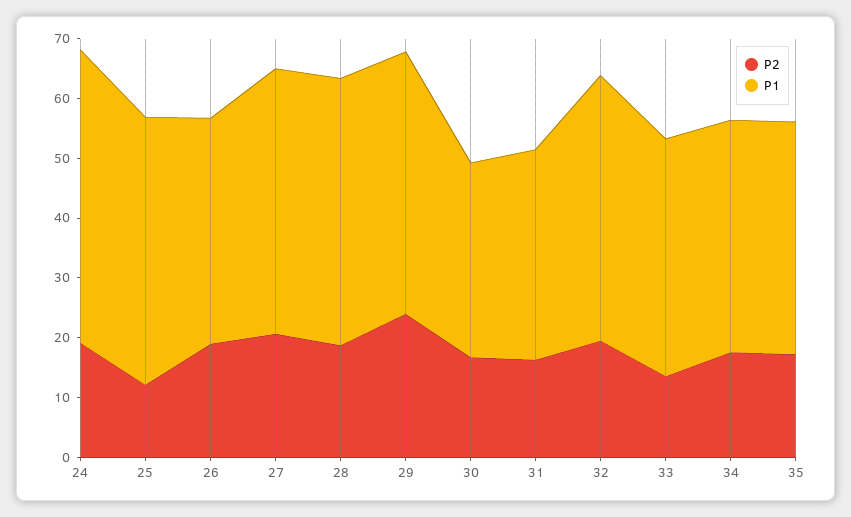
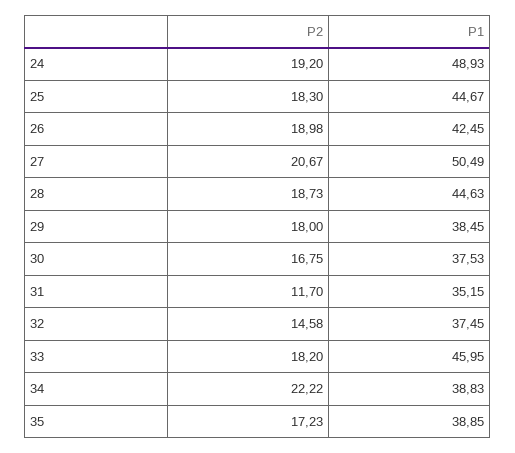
  {
    "P2": {
      "24": 19.2,
-     "25": 12,
+     "25": 18.3,
      "26": 18.98,
      "27": 20.67,
      "28": 18.73,
-     "29": 24,
+     "29": 18,
      "30": 16.75,
-     "31": 16,
+     "31": 11.7,
-     "32": 20,
+     "32": 14.58,
-     "33": 14,
+     "33": 18.2,
-     "34": 18,
+     "34": 22.22,
      "35": 17.23
    },
    "P1": {
      "24": 48.93,
      "25": 44.67,
-     "26": 38,
+     "26": 42.45,
-     "27": 44,
+     "27": 50.49,
      "28": 44.63,
-     "29": 44,
+     "29": 38.45,
-     "30": 32,
+     "30": 37.53,
      "31": 35.15,
-     "32": 44,
+     "32": 37.45,
-     "33": 40,
+     "33": 45.95,
      "34": 38.83,
      "35": 38.85
    }
  }

